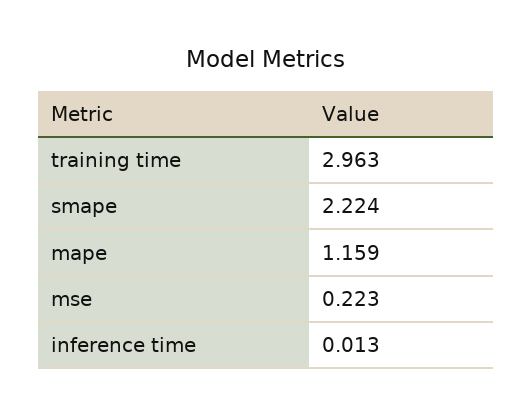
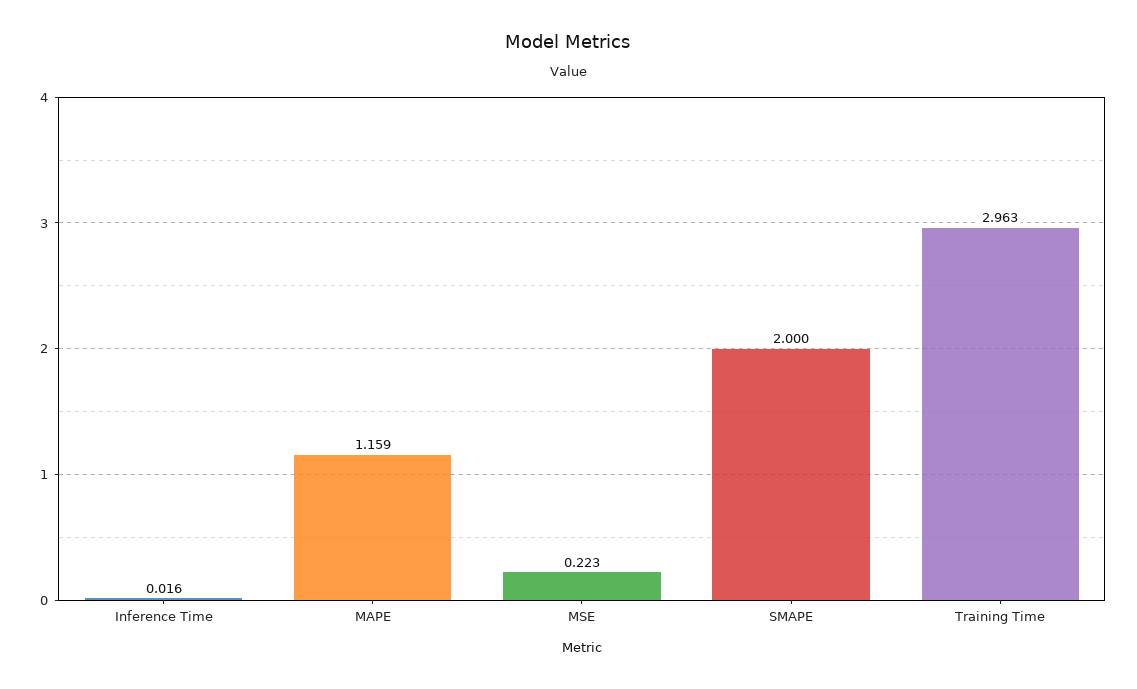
  {
    "training time": 2.963,
-   "smape": 2.224,
+   "smape": 2,
    "mape": 1.159,
    "mse": 0.223,
-   "inference time": 0.013
+   "inference time": 0.016
  }

